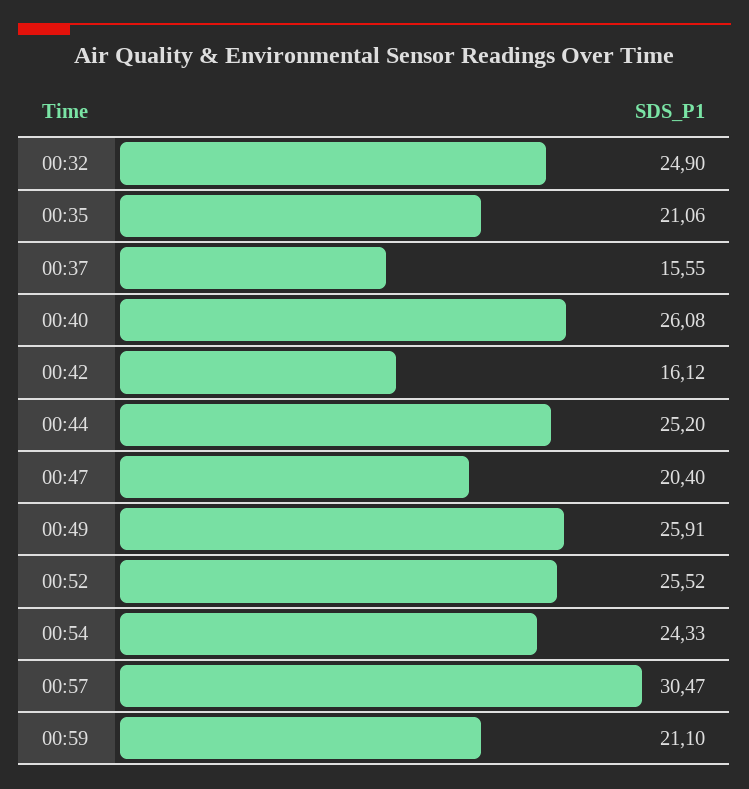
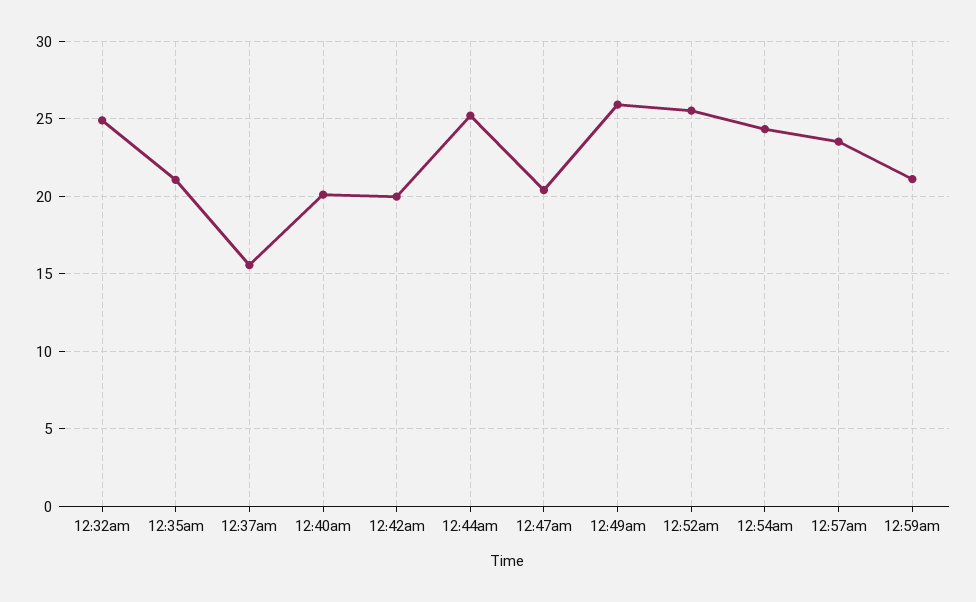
  {
    "00:32": 24.9,
    "00:35": 21.06,
    "00:37": 15.55,
-   "00:40": 26.08,
+   "00:40": 20,
-   "00:42": 16.12,
+   "00:42": 20,
    "00:44": 25.2,
    "00:47": 20.4,
    "00:49": 25.91,
    "00:52": 25.52,
    "00:54": 24.33,
-   "00:57": 30.47,
+   "00:57": 23.5,
    "00:59": 21.1
  }

